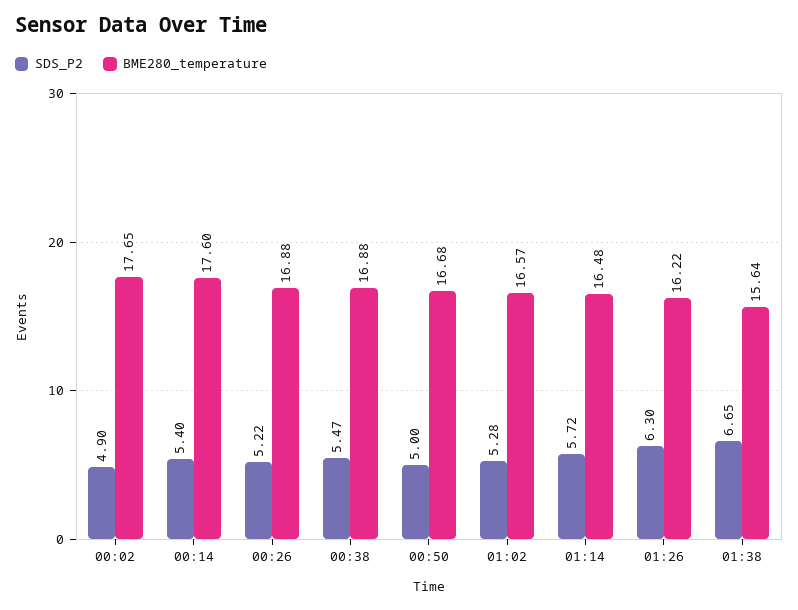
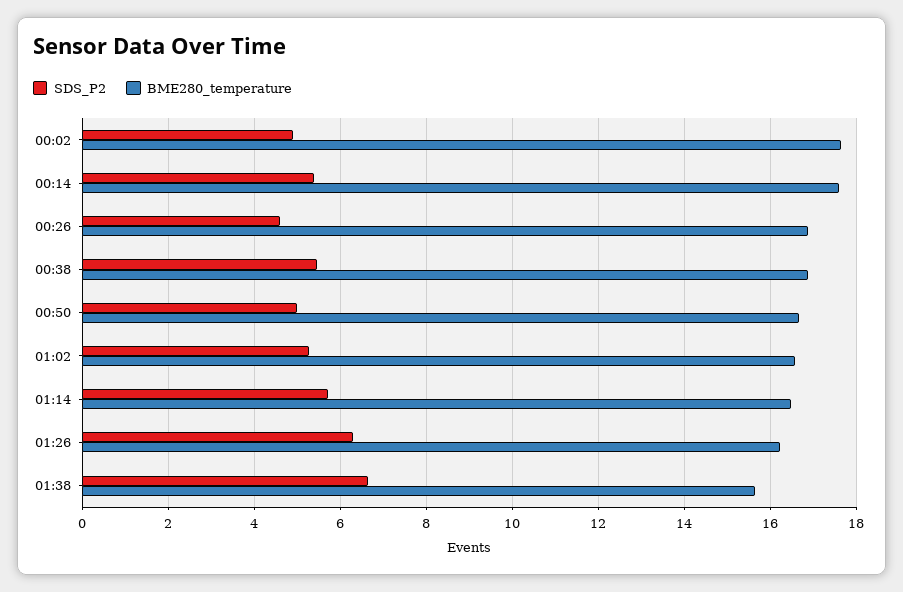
  {
    "SDS_P2": {
      "00:02": 4.9,
      "00:14": 5.4,
-     "00:26": 5.22,
+     "00:26": 4.6,
      "00:38": 5.47,
      "00:50": 5,
      "01:02": 5.28,
      "01:14": 5.72,
      "01:26": 6.3,
      "01:38": 6.65
    },
    "BME280_temperature": {
      "00:02": 17.65,
      "00:14": 17.6,
      "00:26": 16.88,
      "00:38": 16.88,
      "00:50": 16.68,
      "01:02": 16.57,
      "01:14": 16.48,
      "01:26": 16.22,
      "01:38": 15.64
    }
  }

